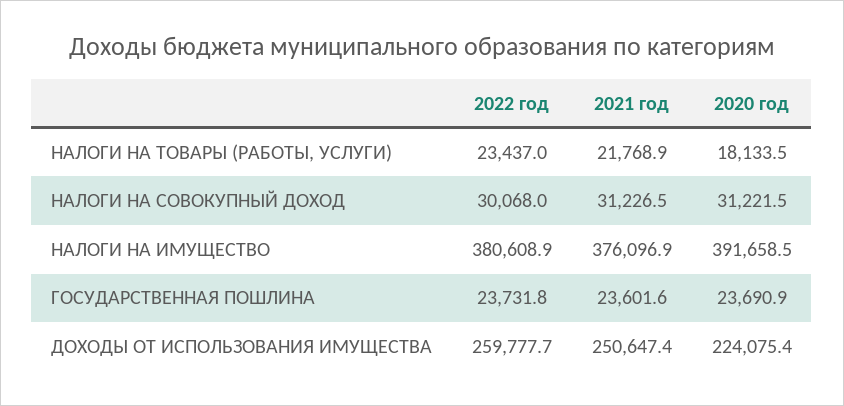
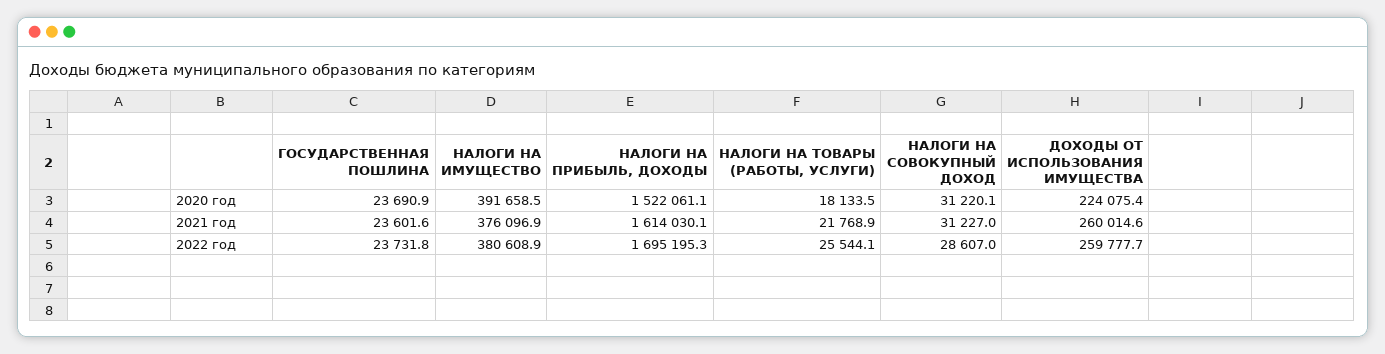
  {
    "2022 год": {
-     "НАЛОГИ НА ТОВАРЫ (РАБОТЫ, УСЛУГИ)": 23437,
+     "НАЛОГИ НА ТОВАРЫ (РАБОТЫ, УСЛУГИ)": 25544.1,
-     "НАЛОГИ НА СОВОКУПНЫЙ ДОХОД": 30068,
+     "НАЛОГИ НА СОВОКУПНЫЙ ДОХОД": 28607,
      "НАЛОГИ НА ИМУЩЕСТВО": 380608.9,
      "ГОСУДАРСТВЕННАЯ ПОШЛИНА": 23731.8,
-     "ДОХОДЫ ОТ ИСПОЛЬЗОВАНИЯ ИМУЩЕСТВА": 259777.7
+     "ДОХОДЫ ОТ ИСПОЛЬЗОВАНИЯ ИМУЩЕСТВА": 259777.7,
+     "НАЛОГИ НА ПРИБЫЛЬ, ДОХОДЫ": 1695195.3
    },
    "2021 год": {
      "НАЛОГИ НА ТОВАРЫ (РАБОТЫ, УСЛУГИ)": 21768.9,
-     "НАЛОГИ НА СОВОКУПНЫЙ ДОХОД": 31226.5,
+     "НАЛОГИ НА СОВОКУПНЫЙ ДОХОД": 31227,
      "НАЛОГИ НА ИМУЩЕСТВО": 376096.9,
      "ГОСУДАРСТВЕННАЯ ПОШЛИНА": 23601.6,
-     "ДОХОДЫ ОТ ИСПОЛЬЗОВАНИЯ ИМУЩЕСТВА": 250647.4
+     "ДОХОДЫ ОТ ИСПОЛЬЗОВАНИЯ ИМУЩЕСТВА": 260014.6,
+     "НАЛОГИ НА ПРИБЫЛЬ, ДОХОДЫ": 1614030.1
    },
    "2020 год": {
      "НАЛОГИ НА ТОВАРЫ (РАБОТЫ, УСЛУГИ)": 18133.5,
-     "НАЛОГИ НА СОВОКУПНЫЙ ДОХОД": 31221.5,
+     "НАЛОГИ НА СОВОКУПНЫЙ ДОХОД": 31220.1,
      "НАЛОГИ НА ИМУЩЕСТВО": 391658.5,
      "ГОСУДАРСТВЕННАЯ ПОШЛИНА": 23690.9,
-     "ДОХОДЫ ОТ ИСПОЛЬЗОВАНИЯ ИМУЩЕСТВА": 224075.4
+     "ДОХОДЫ ОТ ИСПОЛЬЗОВАНИЯ ИМУЩЕСТВА": 224075.4,
+     "НАЛОГИ НА ПРИБЫЛЬ, ДОХОДЫ": 1522061.1
    }
  }

